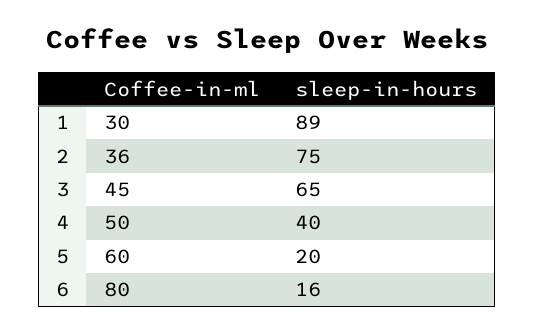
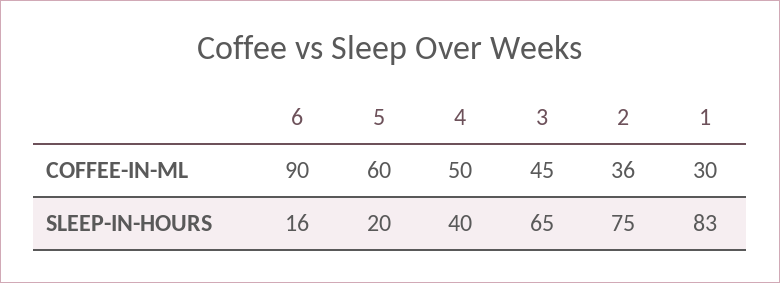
  {
    "Coffee-in-ml": {
      "1": 30,
      "2": 36,
      "3": 45,
      "4": 50,
      "5": 60,
-     "6": 80
+     "6": 90
    },
    "sleep-in-hours": {
-     "1": 89,
+     "1": 83,
      "2": 75,
      "3": 65,
      "4": 40,
      "5": 20,
      "6": 16
    }
  }

